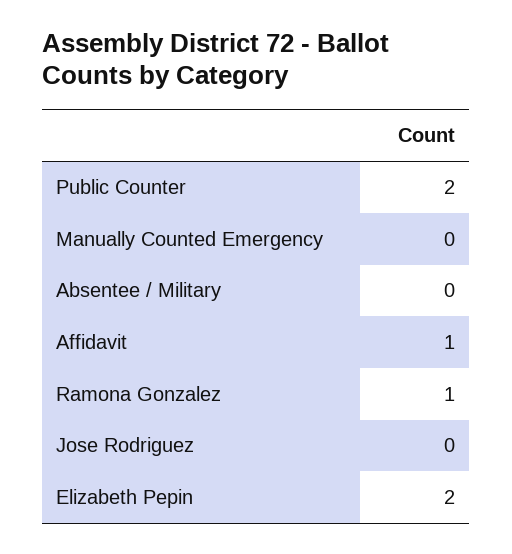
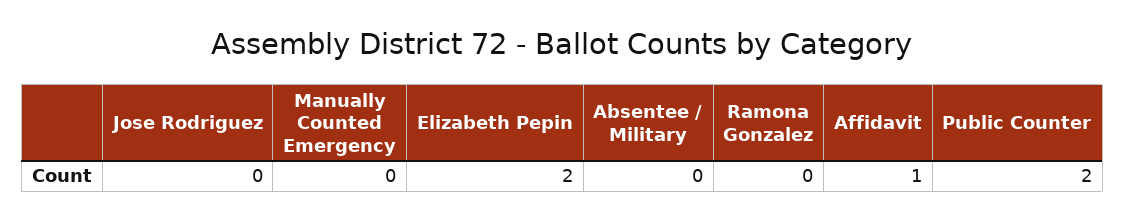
  {
    "Public Counter": 2,
    "Manually Counted Emergency": 0,
    "Absentee / Military": 0,
    "Affidavit": 1,
-   "Ramona Gonzalez": 1,
+   "Ramona Gonzalez": 0,
    "Jose Rodriguez": 0,
    "Elizabeth Pepin": 2
  }

